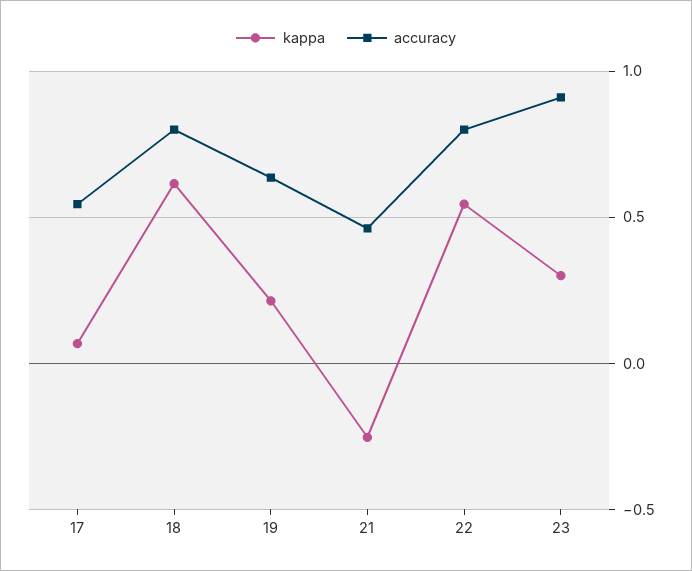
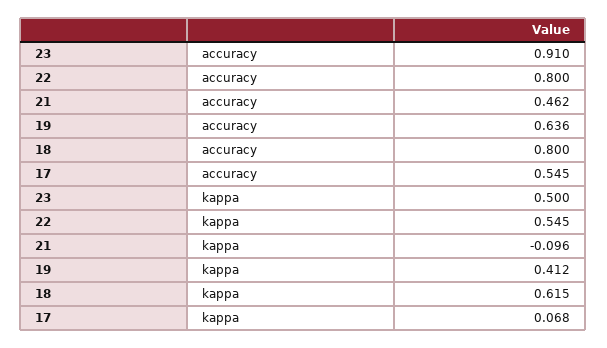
  {
    "kappa": {
      "17": 0.068,
      "18": 0.615,
-     "19": 0.2,
+     "19": 0.412,
-     "21": -0.25,
+     "21": -0.096,
      "22": 0.545,
-     "23": 0.3
+     "23": 0.5
    },
    "accuracy": {
      "17": 0.545,
      "18": 0.8,
      "19": 0.636,
      "21": 0.462,
      "22": 0.8,
      "23": 0.91
    }
  }

